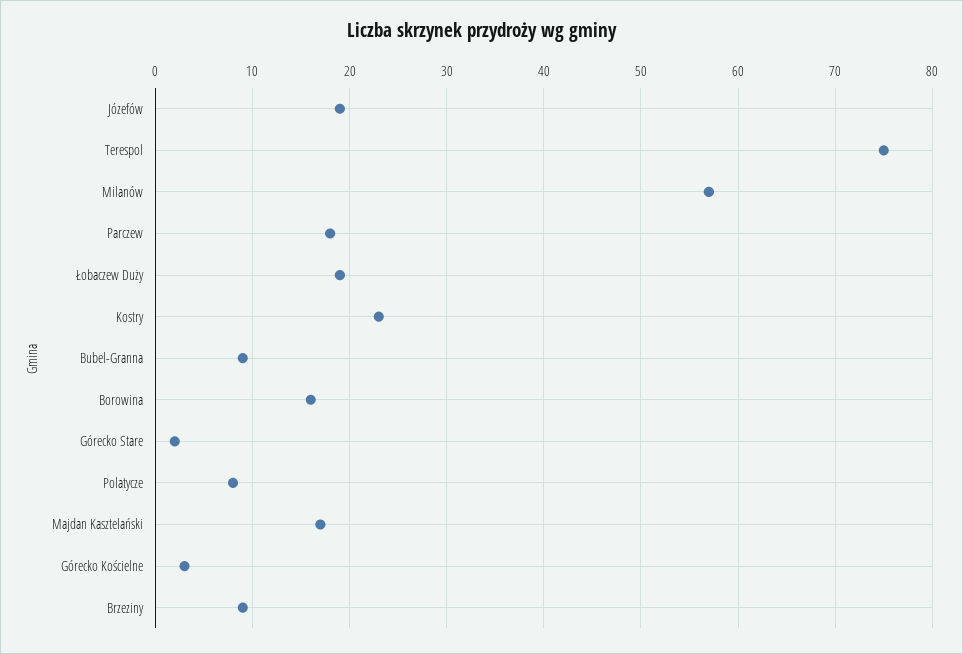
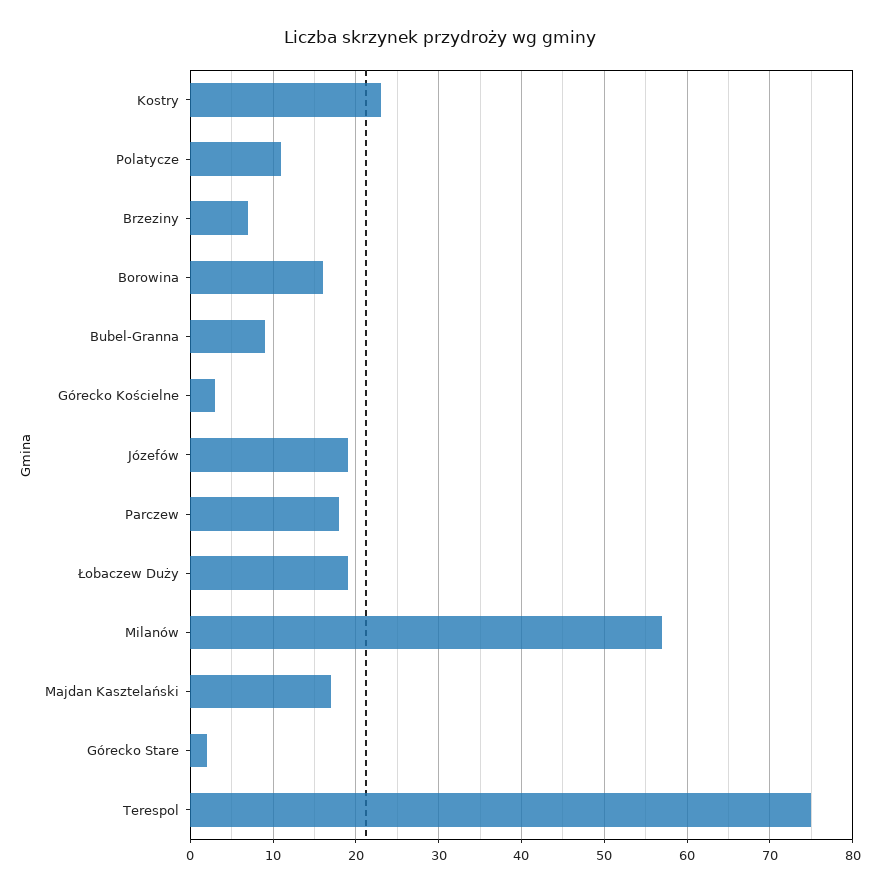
  {
    "Józefów": 19,
    "Terespol": 75,
    "Milanów": 57,
    "Parczew": 18,
    "Łobaczew Duży": 19,
    "Kostry": 23,
    "Bubel-Granna": 9,
    "Borowina": 16,
    "Górecko Stare": 2,
-   "Polatycze": 8,
+   "Polatycze": 11,
    "Majdan Kasztelański": 17,
    "Górecko Kościelne": 3,
-   "Brzeziny": 9
+   "Brzeziny": 7
  }

